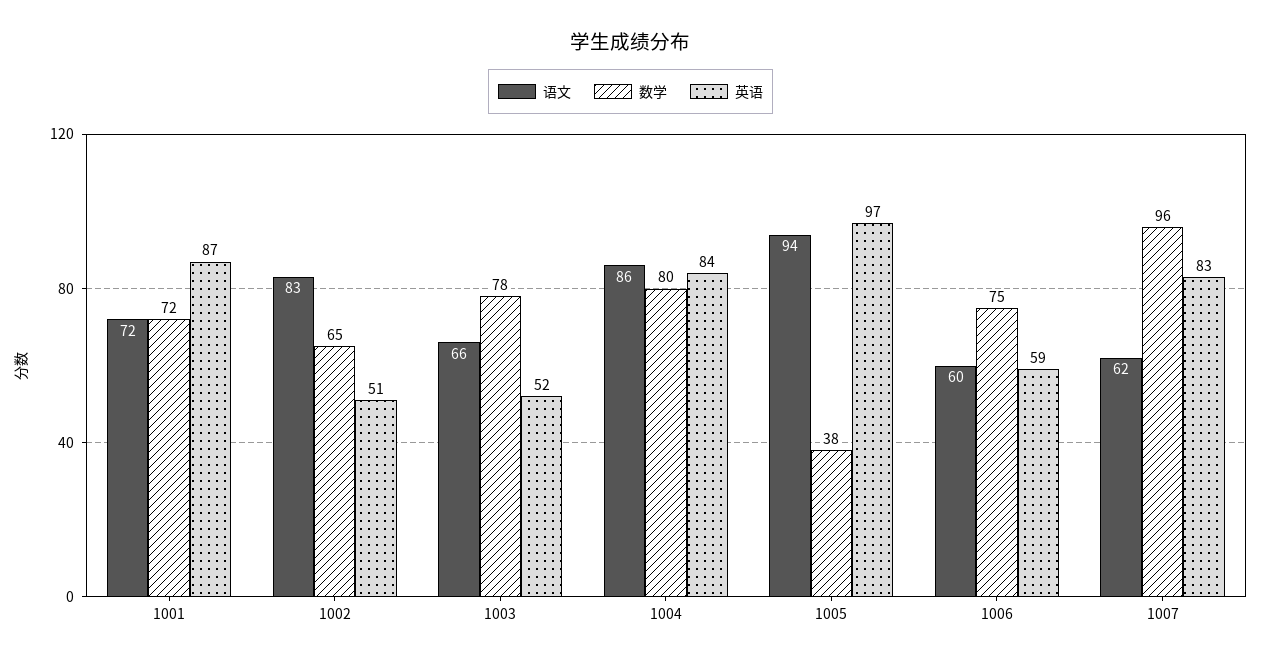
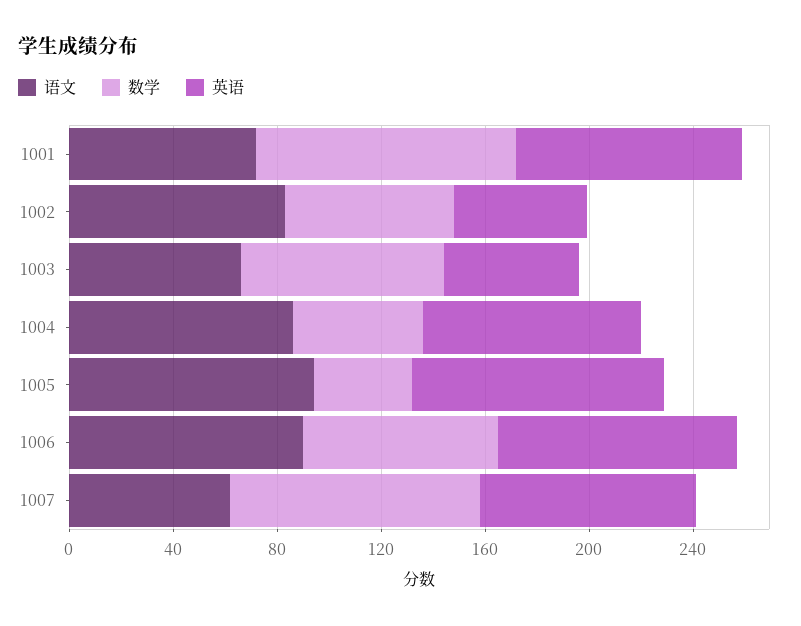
  {
    "语文": {
      "1001": 72,
      "1002": 83,
      "1003": 66,
      "1004": 86,
      "1005": 94,
-     "1006": 60,
+     "1006": 90,
      "1007": 62
    },
    "数学": {
-     "1001": 72,
+     "1001": 100,
      "1002": 65,
      "1003": 78,
-     "1004": 80,
+     "1004": 50,
      "1005": 38,
      "1006": 75,
      "1007": 96
    },
    "英语": {
      "1001": 87,
      "1002": 51,
      "1003": 52,
      "1004": 84,
      "1005": 97,
-     "1006": 59,
+     "1006": 90,
      "1007": 83
    }
  }

